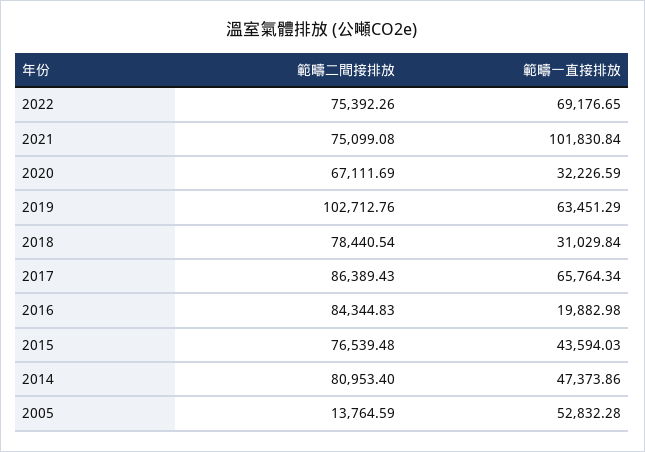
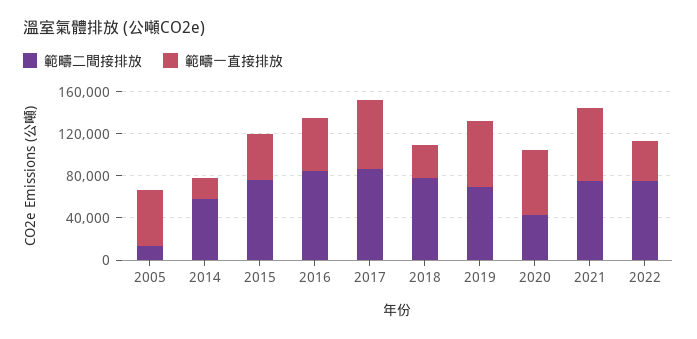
  {
    "範疇二間接排放": {
      "2022": 75392.26,
      "2021": 75099.08,
-     "2020": 67111.69,
+     "2020": 40000,
-     "2019": 102712.76,
+     "2019": 70000,
      "2018": 78440.54,
      "2017": 86389.43,
      "2016": 84344.83,
      "2015": 76539.48,
-     "2014": 80953.4,
+     "2014": 60000,
      "2005": 13764.59
    },
    "範疇一直接排放": {
-     "2022": 69176.65,
+     "2022": 40000,
-     "2021": 101830.84,
+     "2021": 70000,
-     "2020": 32226.59,
+     "2020": 60000,
      "2019": 63451.29,
      "2018": 31029.84,
      "2017": 65764.34,
-     "2016": 19882.98,
+     "2016": 50000,
      "2015": 43594.03,
-     "2014": 47373.86,
+     "2014": 20000,
      "2005": 52832.28
    }
  }

